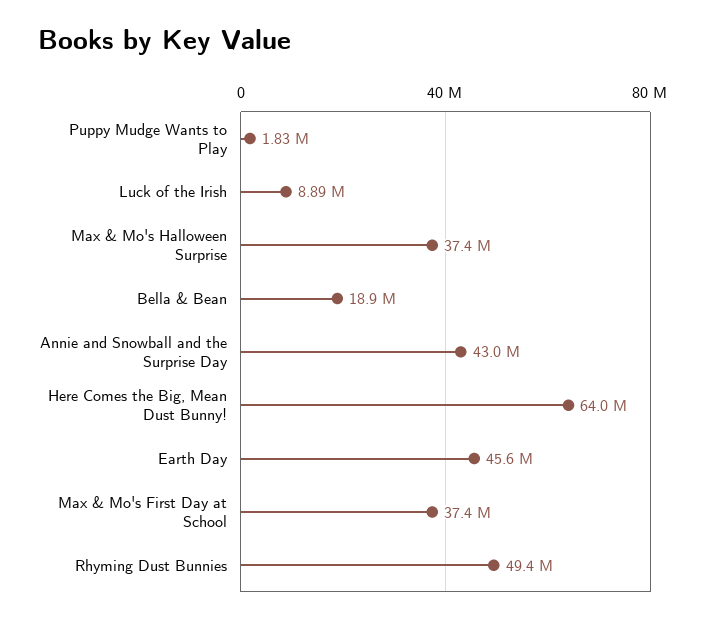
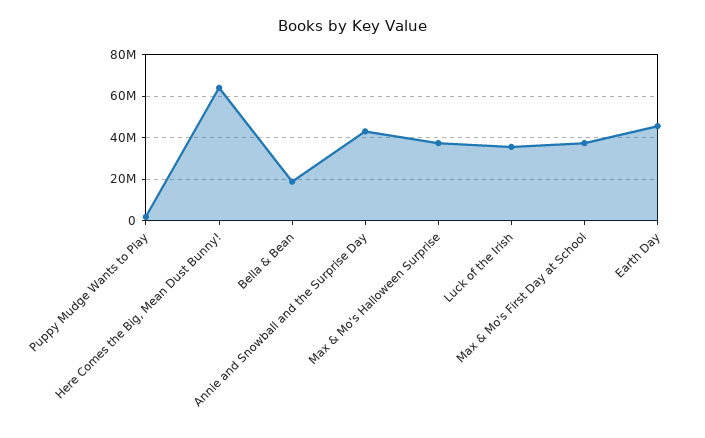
  {
    "Puppy Mudge Wants to Play": 1830000,
-   "Luck of the Irish": 8890000,
+   "Luck of the Irish": 35000000,
    "Max & Mo's Halloween Surprise": 37400000,
    "Bella & Bean": 18900000,
    "Annie and Snowball and the Surprise Day": 43000000,
    "Here Comes the Big, Mean Dust Bunny!": 64000000,
    "Earth Day": 45600000,
-   "Max & Mo's First Day at School": 37400000,
+   "Max & Mo's First Day at School": 37400000
-   "Rhyming Dust Bunnies": 49400000
  }

